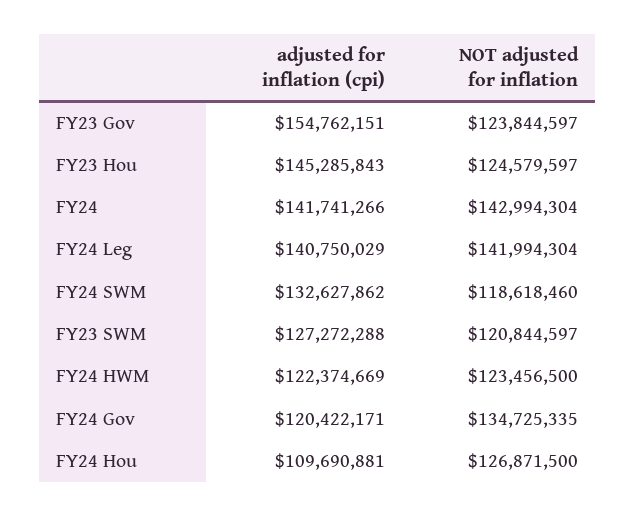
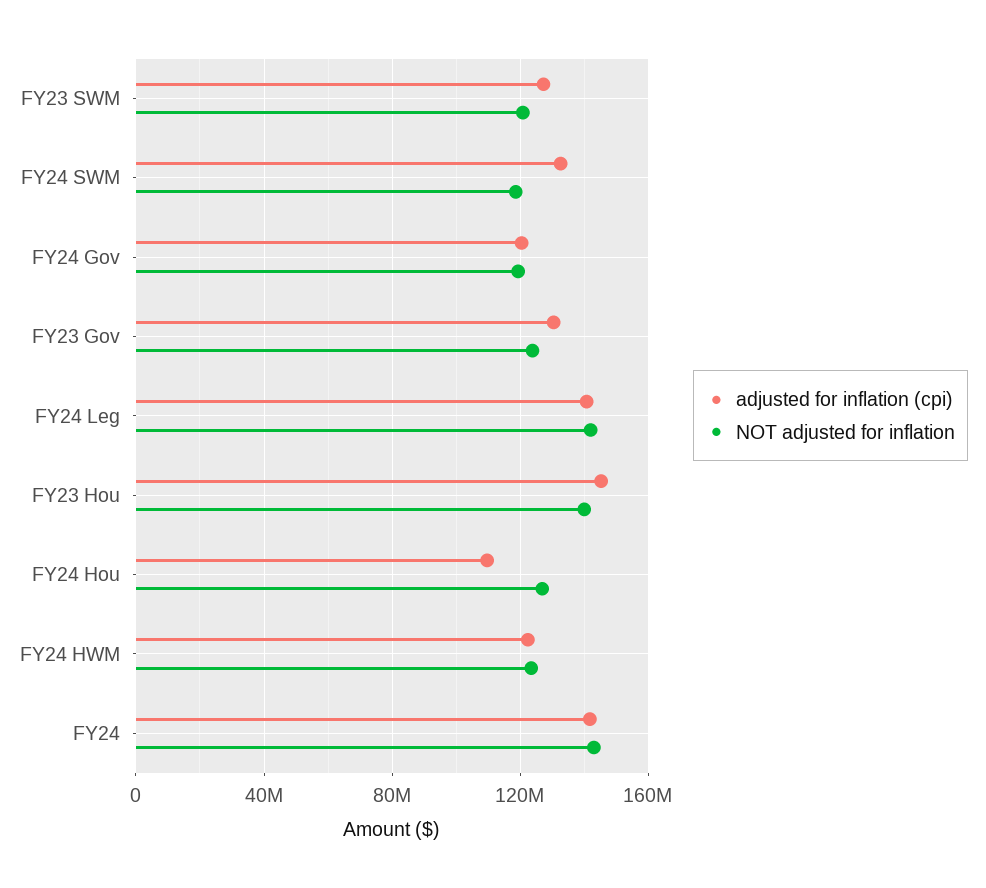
  {
    "adjusted for inflation (cpi)": {
-     "FY23 Gov": 154762151,
+     "FY23 Gov": 130000000,
      "FY23 Hou": 145285843,
      "FY24": 141741266,
      "FY24 Leg": 140750029,
      "FY24 SWM": 132627862,
      "FY23 SWM": 127272288,
      "FY24 HWM": 122374669,
      "FY24 Gov": 120422171,
      "FY24 Hou": 109690881
    },
    "NOT adjusted for inflation": {
      "FY23 Gov": 123844597,
-     "FY23 Hou": 124579597,
+     "FY23 Hou": 140000000,
      "FY24": 142994304,
      "FY24 Leg": 141994304,
      "FY24 SWM": 118618460,
      "FY23 SWM": 120844597,
      "FY24 HWM": 123456500,
-     "FY24 Gov": 134725335,
+     "FY24 Gov": 120000000,
      "FY24 Hou": 126871500
    }
  }

